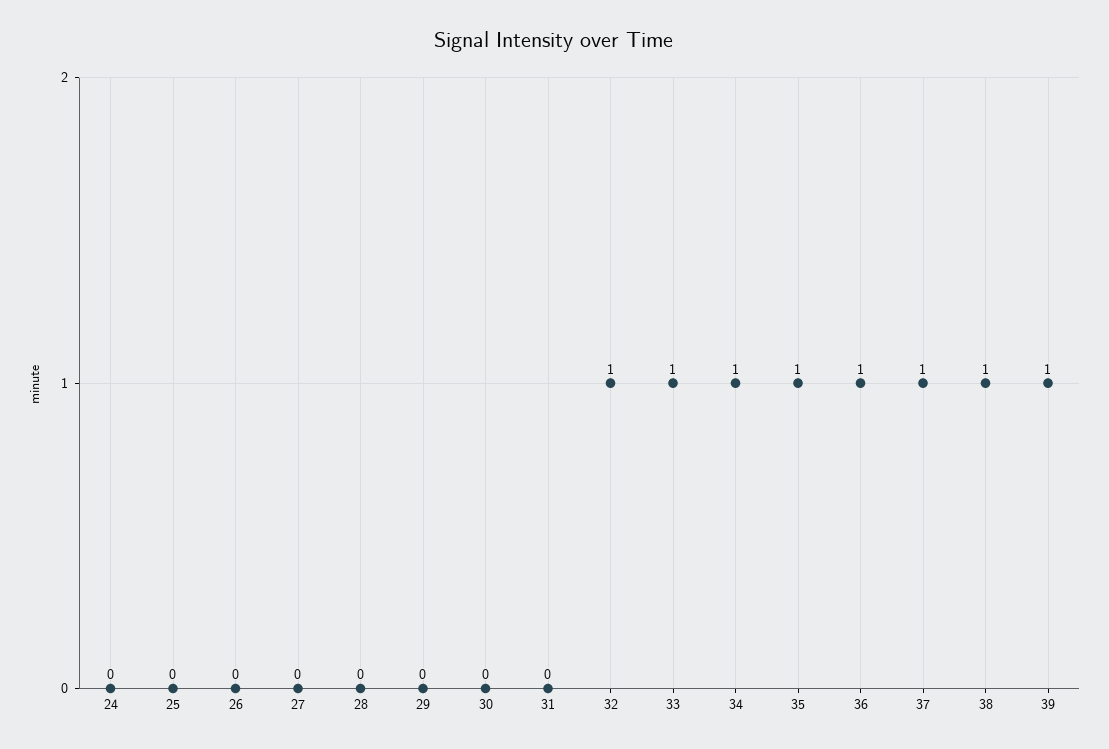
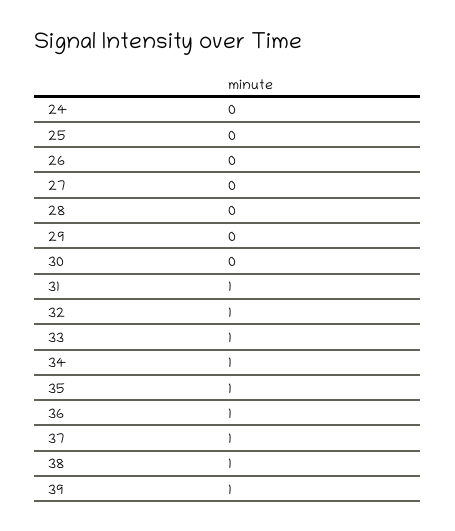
  {
    "24": 0,
    "25": 0,
    "26": 0,
    "27": 0,
    "28": 0,
    "29": 0,
    "30": 0,
-   "31": 0,
+   "31": 1,
    "32": 1,
    "33": 1,
    "34": 1,
    "35": 1,
    "36": 1,
    "37": 1,
    "38": 1,
    "39": 1
  }

